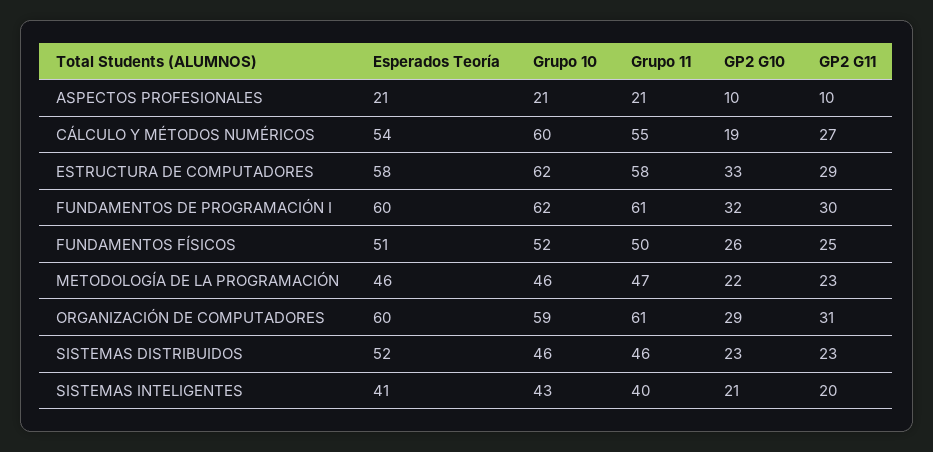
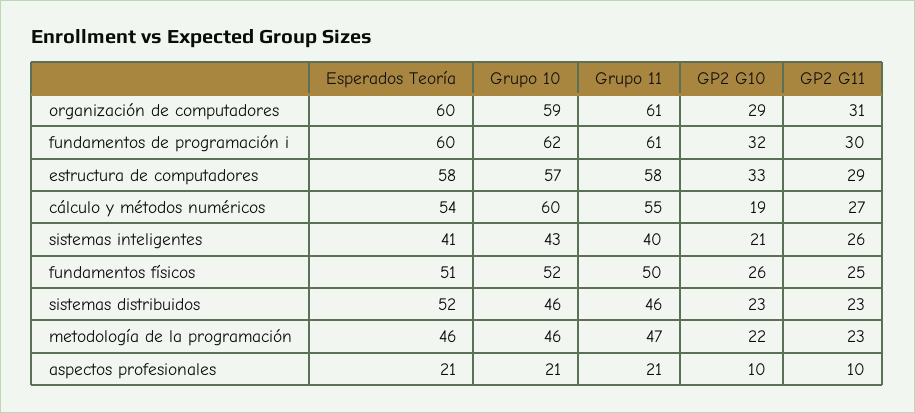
  {
    "Esperados Teoría": {
      "ASPECTOS PROFESIONALES": 21,
      "CÁLCULO Y MÉTODOS NUMÉRICOS": 54,
      "ESTRUCTURA DE COMPUTADORES": 58,
      "FUNDAMENTOS DE PROGRAMACIÓN I": 60,
      "FUNDAMENTOS FÍSICOS": 51,
      "METODOLOGÍA DE LA PROGRAMACIÓN": 46,
      "ORGANIZACIÓN DE COMPUTADORES": 60,
      "SISTEMAS DISTRIBUIDOS": 52,
      "SISTEMAS INTELIGENTES": 41
    },
    "Grupo 10": {
      "ASPECTOS PROFESIONALES": 21,
      "CÁLCULO Y MÉTODOS NUMÉRICOS": 60,
-     "ESTRUCTURA DE COMPUTADORES": 62,
+     "ESTRUCTURA DE COMPUTADORES": 57,
      "FUNDAMENTOS DE PROGRAMACIÓN I": 62,
      "FUNDAMENTOS FÍSICOS": 52,
      "METODOLOGÍA DE LA PROGRAMACIÓN": 46,
      "ORGANIZACIÓN DE COMPUTADORES": 59,
      "SISTEMAS DISTRIBUIDOS": 46,
      "SISTEMAS INTELIGENTES": 43
    },
    "Grupo 11": {
      "ASPECTOS PROFESIONALES": 21,
      "CÁLCULO Y MÉTODOS NUMÉRICOS": 55,
      "ESTRUCTURA DE COMPUTADORES": 58,
      "FUNDAMENTOS DE PROGRAMACIÓN I": 61,
      "FUNDAMENTOS FÍSICOS": 50,
      "METODOLOGÍA DE LA PROGRAMACIÓN": 47,
      "ORGANIZACIÓN DE COMPUTADORES": 61,
      "SISTEMAS DISTRIBUIDOS": 46,
      "SISTEMAS INTELIGENTES": 40
    },
    "GP2 G10": {
      "ASPECTOS PROFESIONALES": 10,
      "CÁLCULO Y MÉTODOS NUMÉRICOS": 19,
      "ESTRUCTURA DE COMPUTADORES": 33,
      "FUNDAMENTOS DE PROGRAMACIÓN I": 32,
      "FUNDAMENTOS FÍSICOS": 26,
      "METODOLOGÍA DE LA PROGRAMACIÓN": 22,
      "ORGANIZACIÓN DE COMPUTADORES": 29,
      "SISTEMAS DISTRIBUIDOS": 23,
      "SISTEMAS INTELIGENTES": 21
    },
    "GP2 G11": {
      "ASPECTOS PROFESIONALES": 10,
      "CÁLCULO Y MÉTODOS NUMÉRICOS": 27,
      "ESTRUCTURA DE COMPUTADORES": 29,
      "FUNDAMENTOS DE PROGRAMACIÓN I": 30,
      "FUNDAMENTOS FÍSICOS": 25,
      "METODOLOGÍA DE LA PROGRAMACIÓN": 23,
      "ORGANIZACIÓN DE COMPUTADORES": 31,
      "SISTEMAS DISTRIBUIDOS": 23,
-     "SISTEMAS INTELIGENTES": 20
+     "SISTEMAS INTELIGENTES": 26
    }
  }

